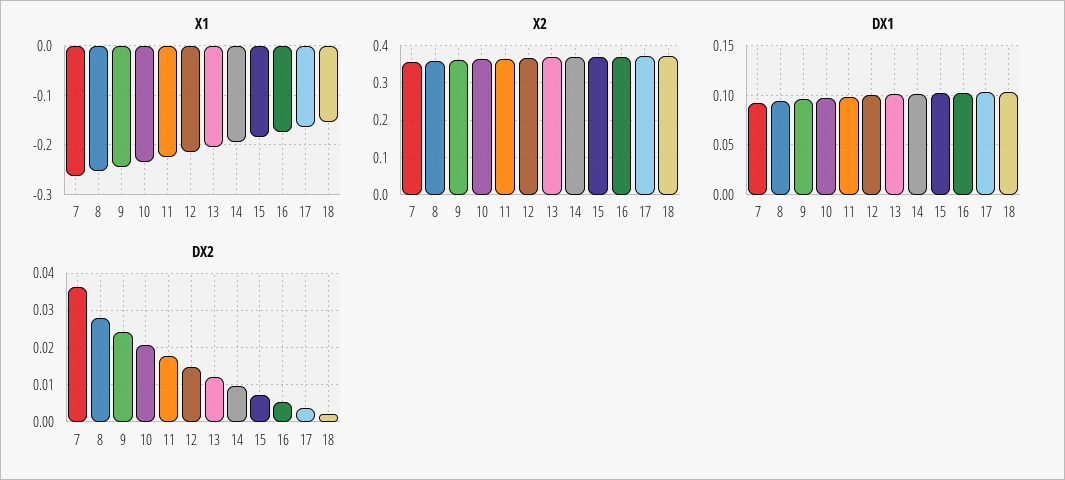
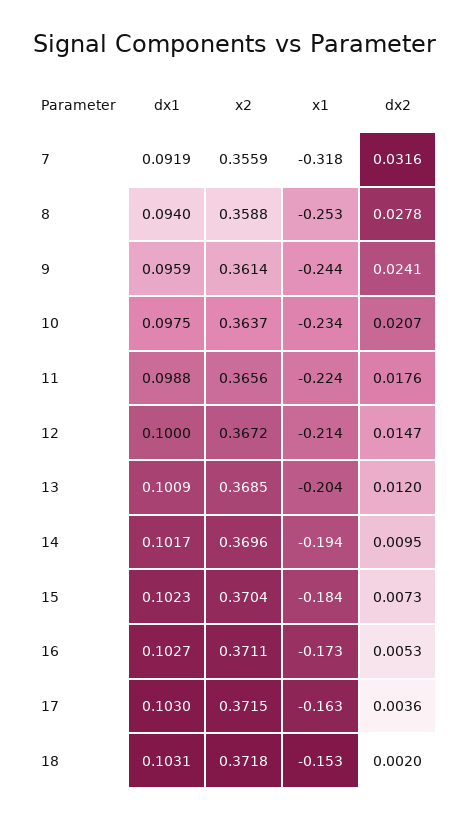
  {
    "X1": {
-     "7": -0.26,
+     "7": -0.318,
      "8": -0.253,
      "9": -0.244,
      "10": -0.234,
      "11": -0.224,
      "12": -0.214,
      "13": -0.204,
      "14": -0.194,
      "15": -0.184,
      "16": -0.173,
      "17": -0.163,
      "18": -0.153
    },
    "X2": {
      "7": 0.3559,
      "8": 0.3588,
      "9": 0.3614,
      "10": 0.3637,
      "11": 0.3656,
      "12": 0.3672,
      "13": 0.3685,
      "14": 0.3696,
      "15": 0.3704,
      "16": 0.3711,
      "17": 0.3715,
      "18": 0.3718
    },
    "DX1": {
      "7": 0.0919,
      "8": 0.094,
      "9": 0.0959,
      "10": 0.0975,
      "11": 0.0988,
      "12": 0.1,
      "13": 0.1009,
      "14": 0.1017,
      "15": 0.1023,
      "16": 0.1027,
      "17": 0.103,
      "18": 0.1031
    },
    "DX2": {
-     "7": 0.036,
+     "7": 0.0316,
      "8": 0.0278,
      "9": 0.0241,
      "10": 0.0207,
      "11": 0.0176,
      "12": 0.0147,
      "13": 0.012,
      "14": 0.0095,
      "15": 0.0073,
      "16": 0.0053,
      "17": 0.0036,
      "18": 0.002
    }
  }

